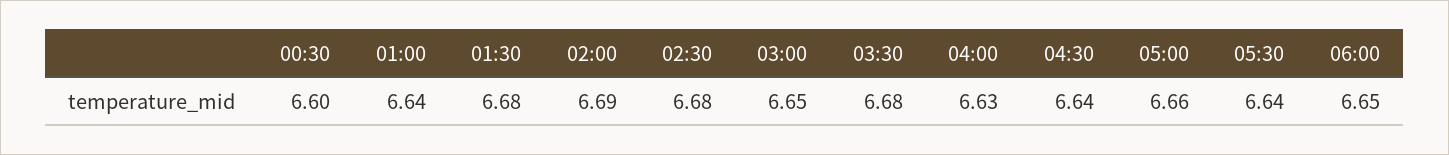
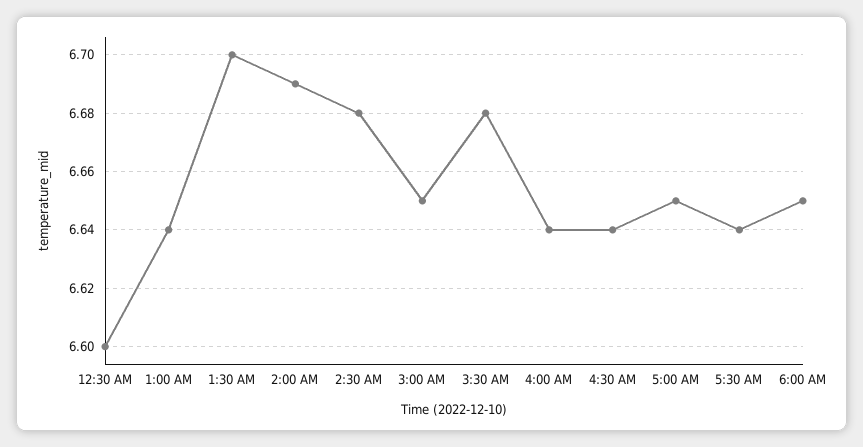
  {
    "00:30": 6.6,
    "01:00": 6.64,
-   "01:30": 6.68,
+   "01:30": 6.7,
    "02:00": 6.69,
    "02:30": 6.68,
    "03:00": 6.65,
    "03:30": 6.68,
-   "04:00": 6.63,
+   "04:00": 6.64,
    "04:30": 6.64,
-   "05:00": 6.66,
+   "05:00": 6.65,
    "05:30": 6.64,
    "06:00": 6.65
  }

